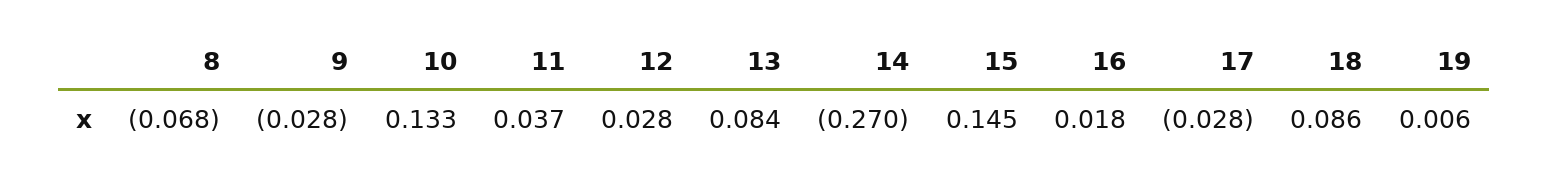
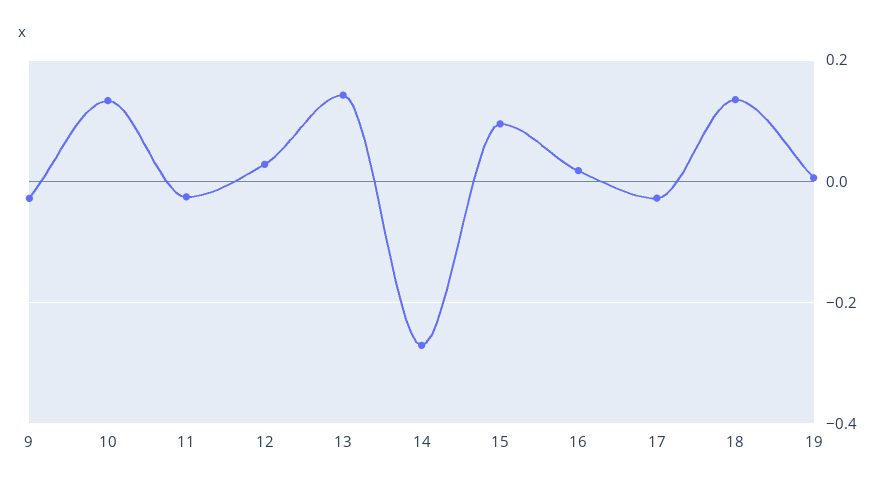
  {
-   "8": -0.068,
    "9": -0.028,
    "10": 0.133,
-   "11": 0.037,
+   "11": -0.02,
    "12": 0.028,
-   "13": 0.084,
+   "13": 0.14,
    "14": -0.27,
-   "15": 0.145,
+   "15": 0.1,
    "16": 0.018,
    "17": -0.028,
-   "18": 0.086,
+   "18": 0.14,
    "19": 0.006
  }

